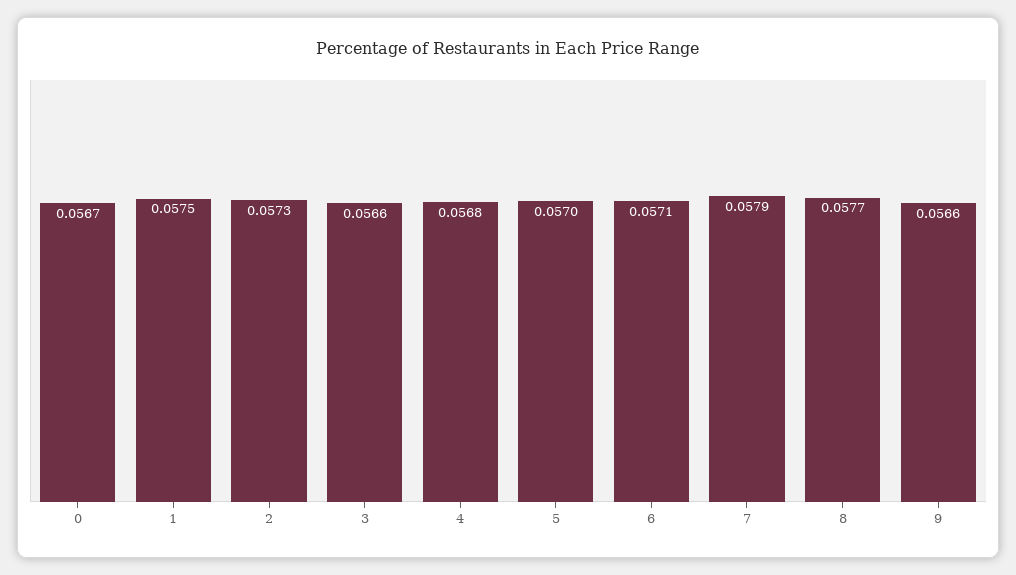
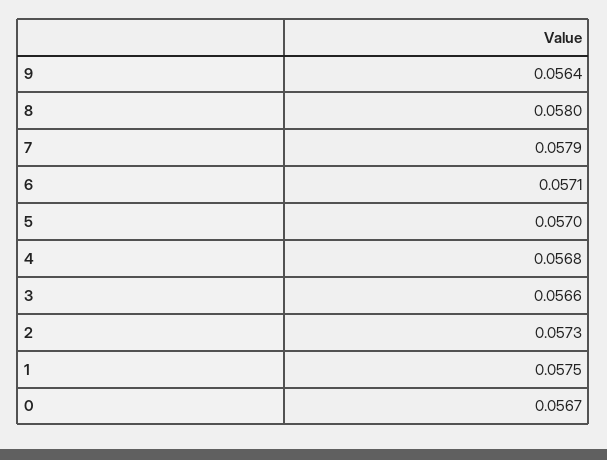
  {
    "0": 0.0567,
    "1": 0.0575,
    "2": 0.0573,
    "3": 0.0566,
    "4": 0.0568,
    "5": 0.057,
    "6": 0.0571,
    "7": 0.0579,
-   "8": 0.0577,
+   "8": 0.058,
-   "9": 0.0566
+   "9": 0.0564
  }

